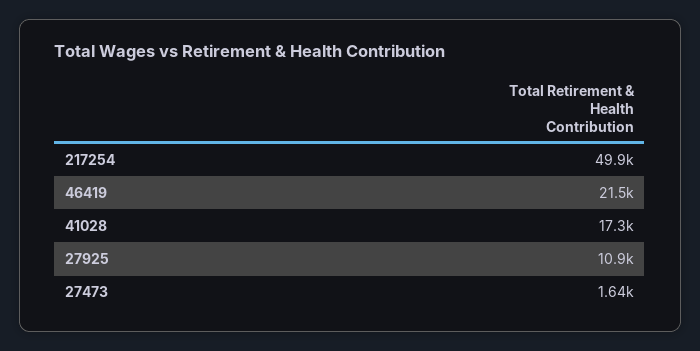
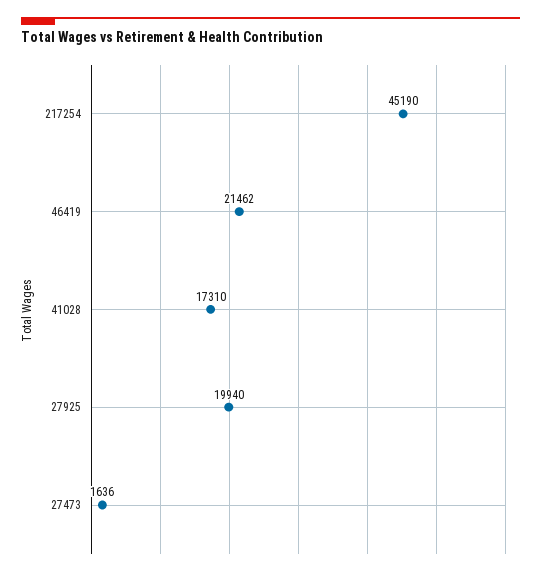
  {
-   "217254": 49900,
+   "217254": 45190,
    "46419": 21462,
    "41028": 17310,
-   "27925": 10900,
+   "27925": 19940,
    "27473": 1636
  }

